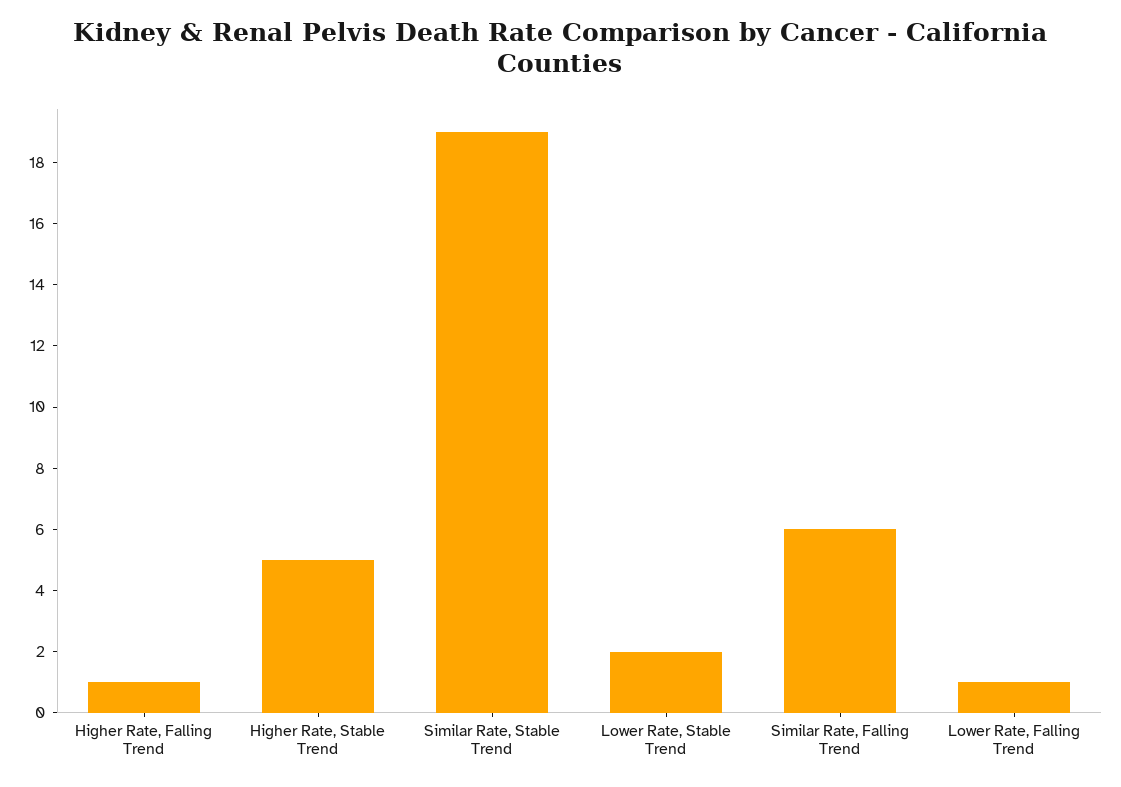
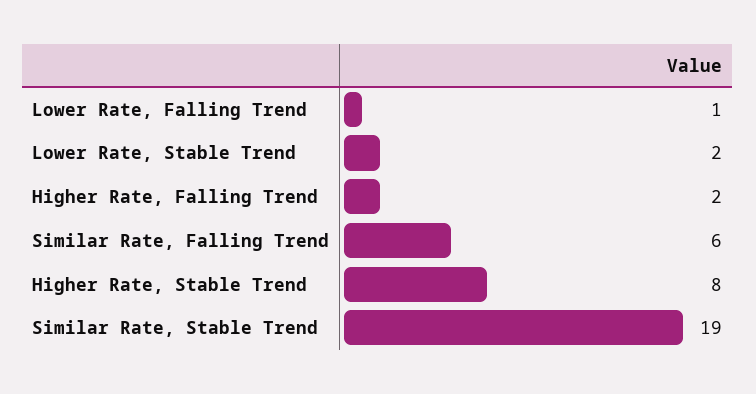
  {
-   "Higher Rate, Falling Trend": 1,
+   "Higher Rate, Falling Trend": 2,
-   "Higher Rate, Stable Trend": 5,
+   "Higher Rate, Stable Trend": 8,
    "Similar Rate, Stable Trend": 19,
    "Lower Rate, Stable Trend": 2,
    "Similar Rate, Falling Trend": 6,
    "Lower Rate, Falling Trend": 1
  }

